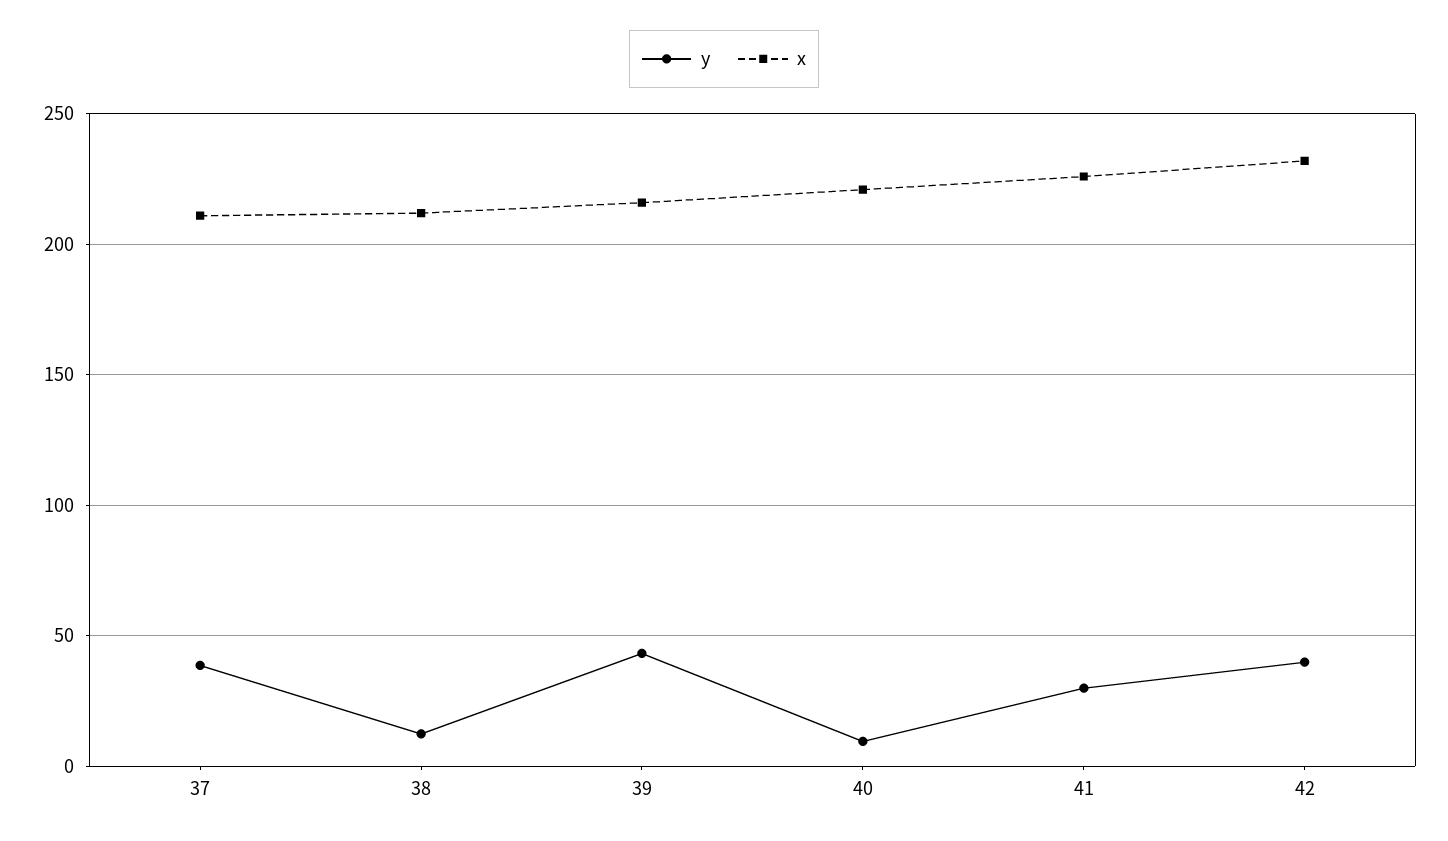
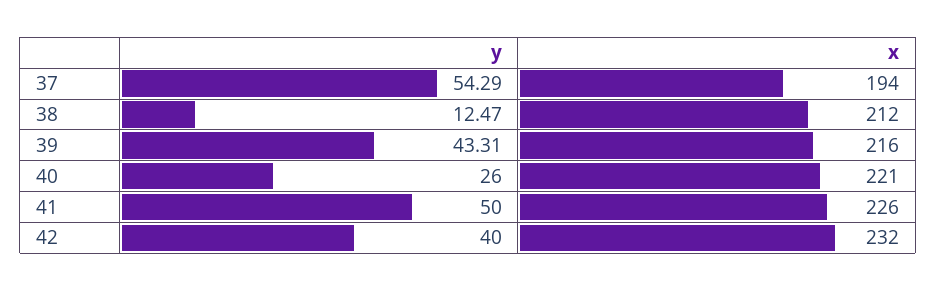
  {
    "y": {
-     "37": 40,
+     "37": 54.29,
      "38": 12.47,
      "39": 43.31,
-     "40": 10,
+     "40": 26,
-     "41": 30,
+     "41": 50,
      "42": 40
    },
    "x": {
-     "37": 210,
+     "37": 194,
      "38": 212,
      "39": 216,
      "40": 221,
      "41": 226,
      "42": 232
    }
  }

